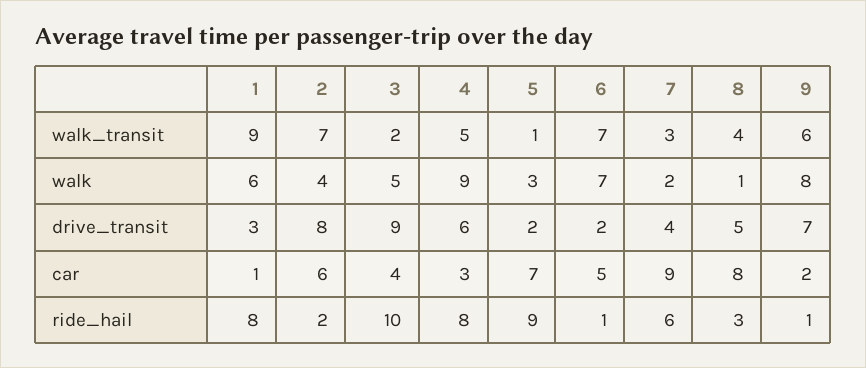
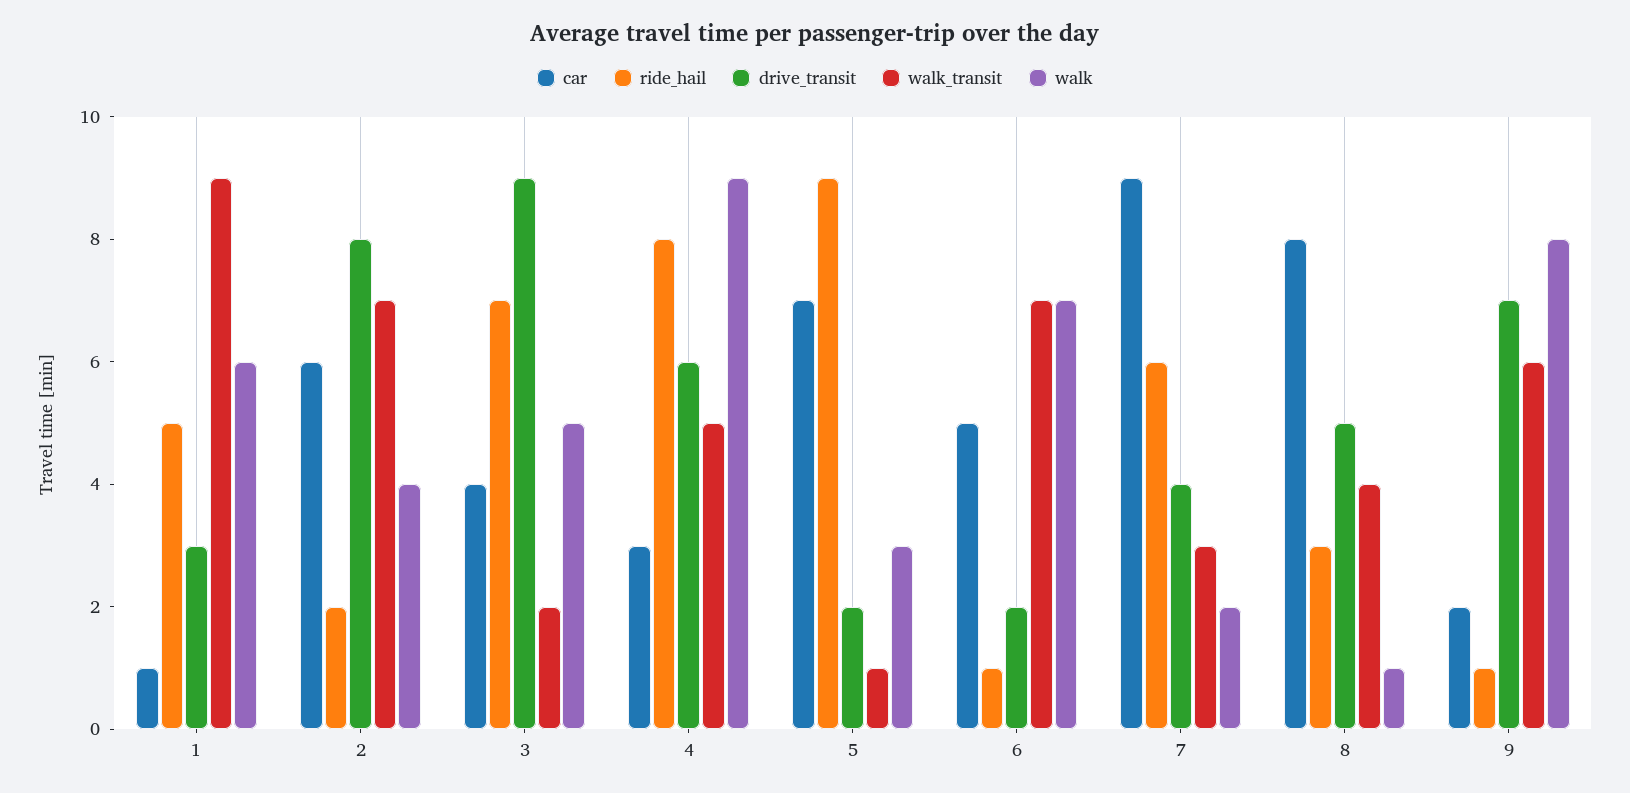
  {
    "walk_transit": {
      "1": 9,
      "2": 7,
      "3": 2,
      "4": 5,
      "5": 1,
      "6": 7,
      "7": 3,
      "8": 4,
      "9": 6
    },
    "walk": {
      "1": 6,
      "2": 4,
      "3": 5,
      "4": 9,
      "5": 3,
      "6": 7,
      "7": 2,
      "8": 1,
      "9": 8
    },
    "drive_transit": {
      "1": 3,
      "2": 8,
      "3": 9,
      "4": 6,
      "5": 2,
      "6": 2,
      "7": 4,
      "8": 5,
      "9": 7
    },
    "car": {
      "1": 1,
      "2": 6,
      "3": 4,
      "4": 3,
      "5": 7,
      "6": 5,
      "7": 9,
      "8": 8,
      "9": 2
    },
    "ride_hail": {
-     "1": 8,
+     "1": 5,
      "2": 2,
-     "3": 10,
+     "3": 7,
      "4": 8,
      "5": 9,
      "6": 1,
      "7": 6,
      "8": 3,
      "9": 1
    }
  }

